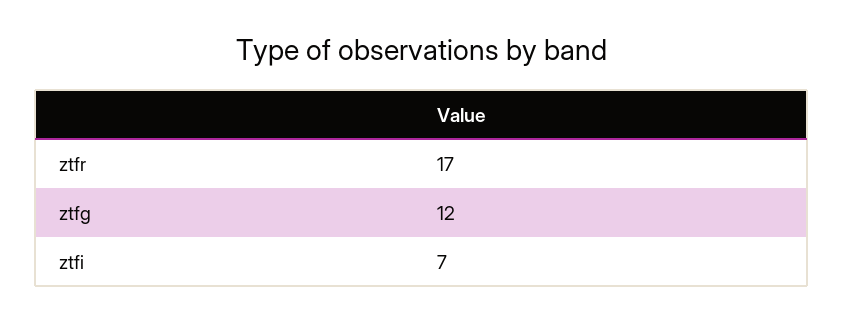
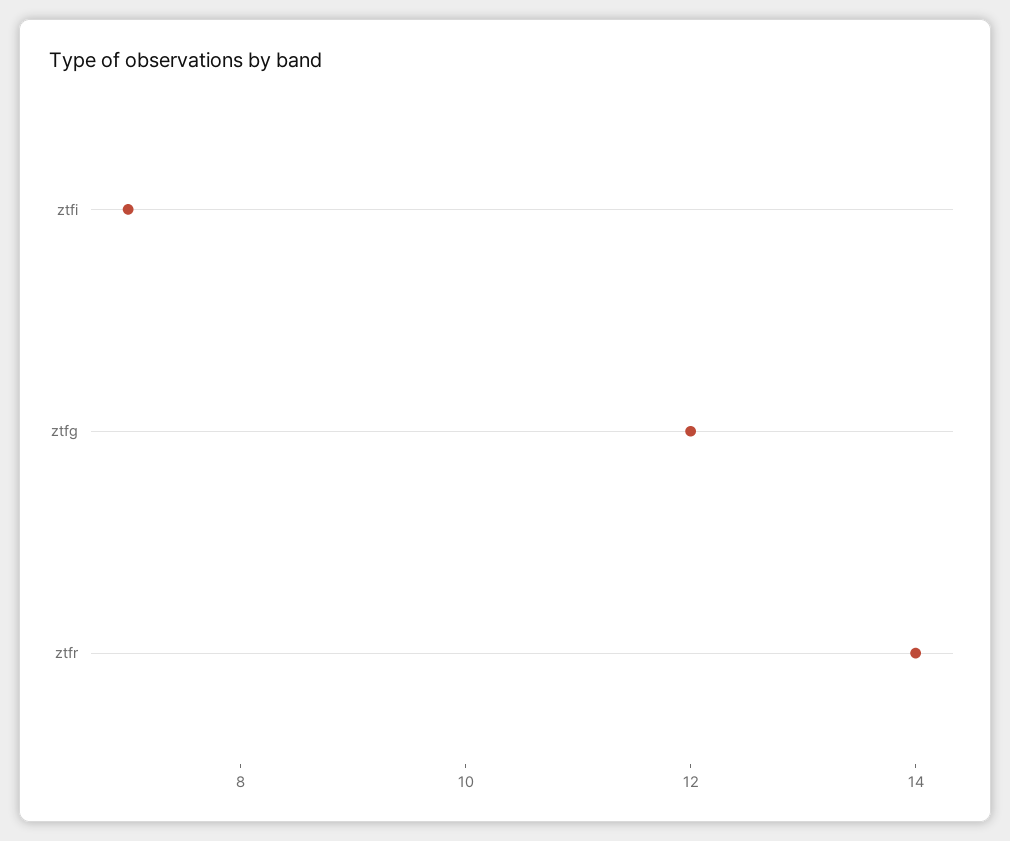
  {
-   "ztfr": 17,
+   "ztfr": 14,
    "ztfg": 12,
    "ztfi": 7
  }

